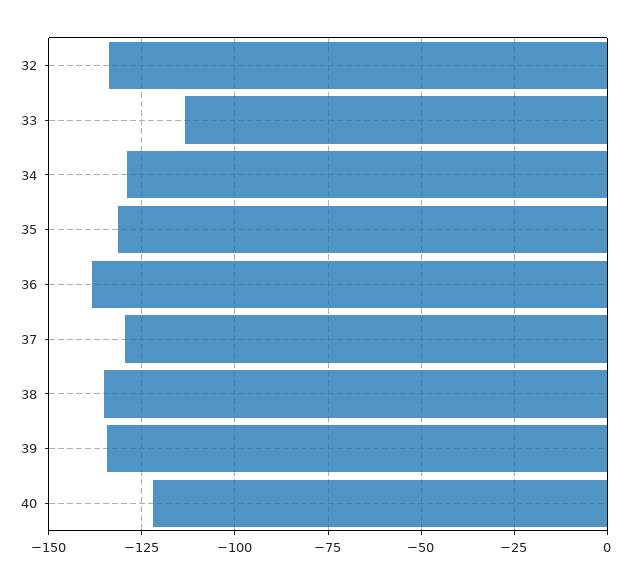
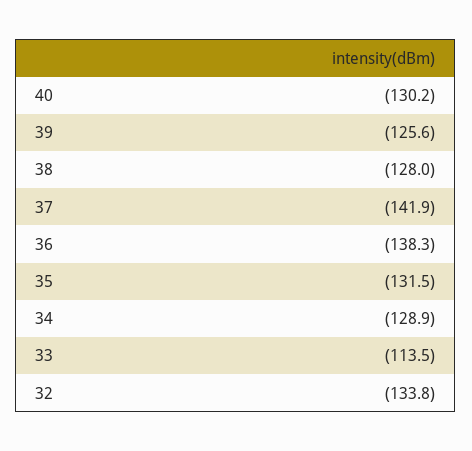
  {
    "32": -133.8,
    "33": -113.5,
    "34": -128.9,
    "35": -131.5,
    "36": -138.3,
-   "37": -130,
+   "37": -141.9,
-   "38": -135,
+   "38": -128,
-   "39": -135,
+   "39": -125.6,
-   "40": -122.5
+   "40": -130.2
  }

